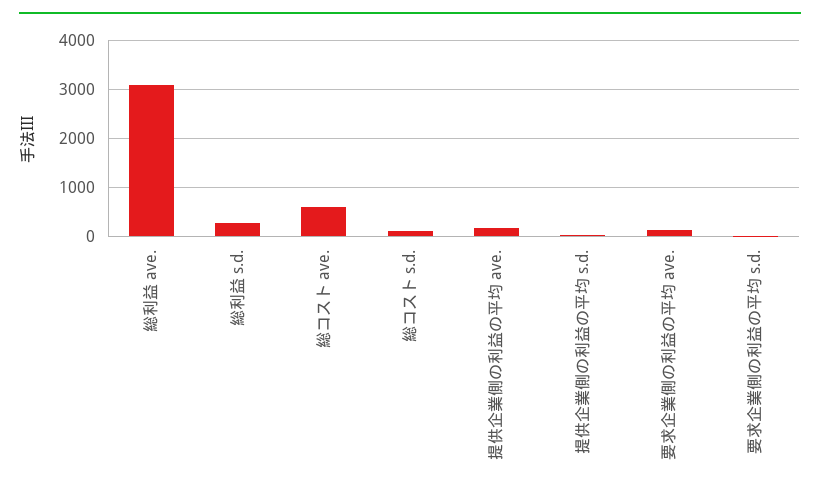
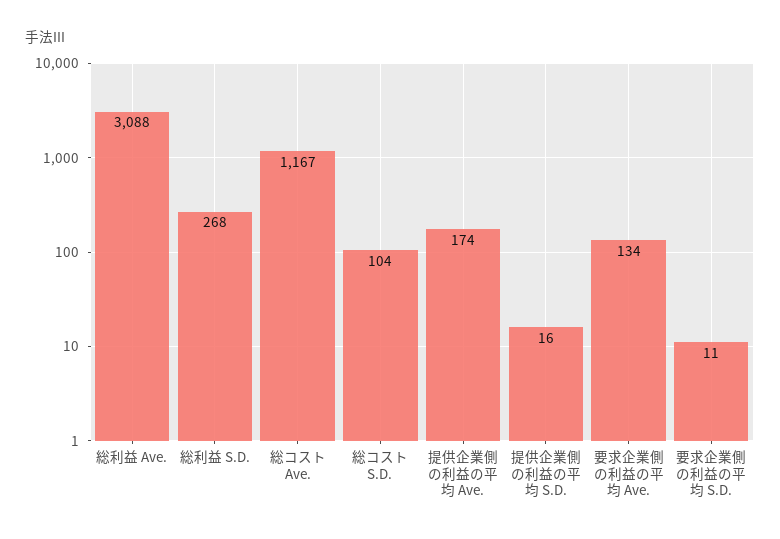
  {
    "総利益 ave.": 3088,
    "総利益 s.d.": 268,
-   "総コスト ave.": 600,
+   "総コスト ave.": 1167,
    "総コスト s.d.": 104,
    "提供企業側の利益の平均 ave.": 174,
    "提供企業側の利益の平均 s.d.": 16,
    "要求企業側の利益の平均 ave.": 134,
    "要求企業側の利益の平均 s.d.": 11
  }

